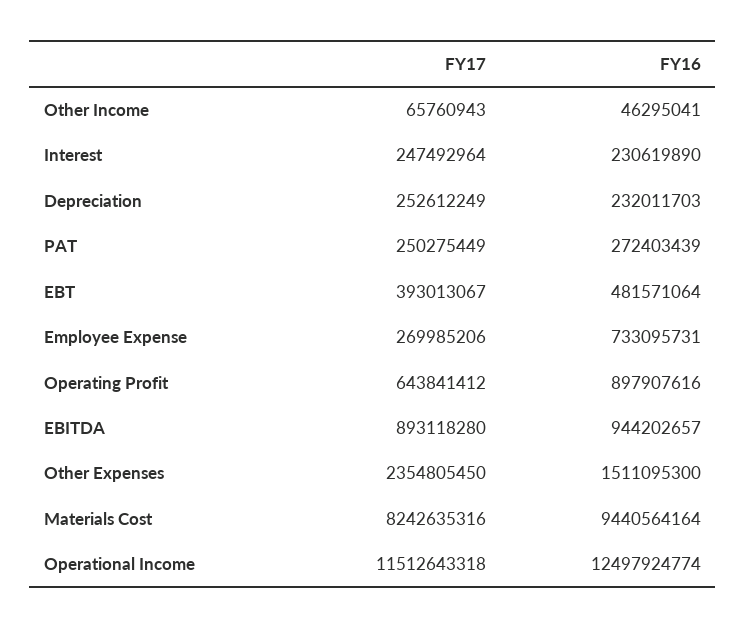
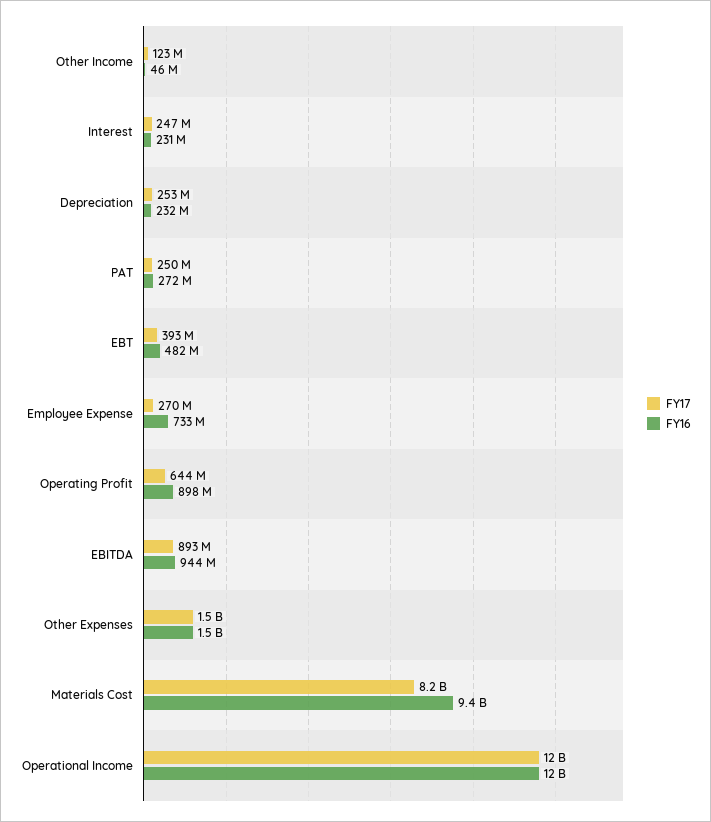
  {
    "FY17": {
-     "Other Income": 65760943,
+     "Other Income": 123000000,
      "Interest": 247492964,
      "Depreciation": 252612249,
      "PAT": 250275449,
      "EBT": 393013067,
      "Employee Expense": 269985206,
      "Operating Profit": 643841412,
      "EBITDA": 893118280,
-     "Other Expenses": 2354805450,
+     "Other Expenses": 1500000000,
      "Materials Cost": 8242635316,
      "Operational Income": 11512643318
    },
    "FY16": {
      "Other Income": 46295041,
      "Interest": 230619890,
      "Depreciation": 232011703,
      "PAT": 272403439,
      "EBT": 481571064,
      "Employee Expense": 733095731,
      "Operating Profit": 897907616,
      "EBITDA": 944202657,
      "Other Expenses": 1511095300,
      "Materials Cost": 9440564164,
      "Operational Income": 12497924774
    }
  }

